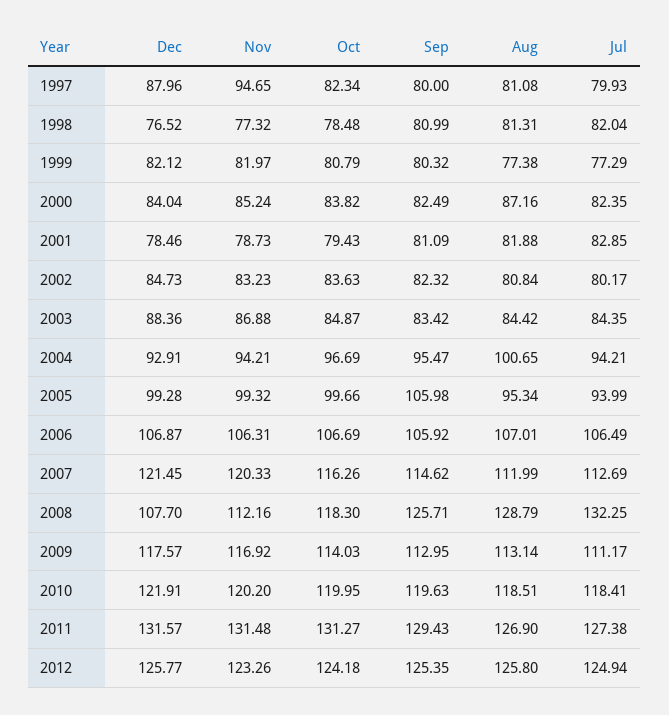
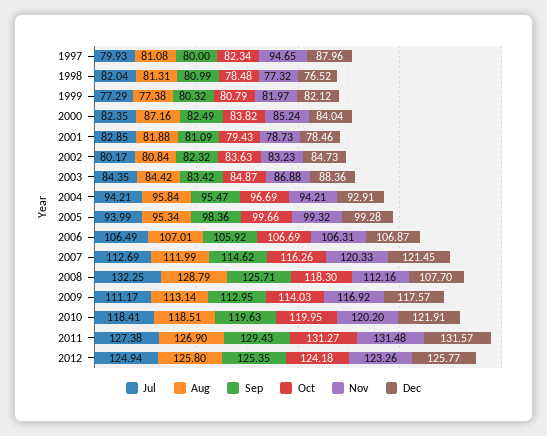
  {
    "Dec": {
      "1997": 87.96,
      "1998": 76.52,
      "1999": 82.12,
      "2000": 84.04,
      "2001": 78.46,
      "2002": 84.73,
      "2003": 88.36,
      "2004": 92.91,
      "2005": 99.28,
      "2006": 106.87,
      "2007": 121.45,
      "2008": 107.7,
      "2009": 117.57,
      "2010": 121.91,
      "2011": 131.57,
      "2012": 125.77
    },
    "Nov": {
      "1997": 94.65,
      "1998": 77.32,
      "1999": 81.97,
      "2000": 85.24,
      "2001": 78.73,
      "2002": 83.23,
      "2003": 86.88,
      "2004": 94.21,
      "2005": 99.32,
      "2006": 106.31,
      "2007": 120.33,
      "2008": 112.16,
      "2009": 116.92,
      "2010": 120.2,
      "2011": 131.48,
      "2012": 123.26
    },
    "Oct": {
      "1997": 82.34,
      "1998": 78.48,
      "1999": 80.79,
      "2000": 83.82,
      "2001": 79.43,
      "2002": 83.63,
      "2003": 84.87,
      "2004": 96.69,
      "2005": 99.66,
      "2006": 106.69,
      "2007": 116.26,
      "2008": 118.3,
      "2009": 114.03,
      "2010": 119.95,
      "2011": 131.27,
      "2012": 124.18
    },
    "Sep": {
      "1997": 80,
      "1998": 80.99,
      "1999": 80.32,
      "2000": 82.49,
      "2001": 81.09,
      "2002": 82.32,
      "2003": 83.42,
      "2004": 95.47,
-     "2005": 105.98,
+     "2005": 98.36,
      "2006": 105.92,
      "2007": 114.62,
      "2008": 125.71,
      "2009": 112.95,
      "2010": 119.63,
      "2011": 129.43,
      "2012": 125.35
    },
    "Aug": {
      "1997": 81.08,
      "1998": 81.31,
      "1999": 77.38,
      "2000": 87.16,
      "2001": 81.88,
      "2002": 80.84,
      "2003": 84.42,
-     "2004": 100.65,
+     "2004": 95.84,
      "2005": 95.34,
      "2006": 107.01,
      "2007": 111.99,
      "2008": 128.79,
      "2009": 113.14,
      "2010": 118.51,
      "2011": 126.9,
      "2012": 125.8
    },
    "Jul": {
      "1997": 79.93,
      "1998": 82.04,
      "1999": 77.29,
      "2000": 82.35,
      "2001": 82.85,
      "2002": 80.17,
      "2003": 84.35,
      "2004": 94.21,
      "2005": 93.99,
      "2006": 106.49,
      "2007": 112.69,
      "2008": 132.25,
      "2009": 111.17,
      "2010": 118.41,
      "2011": 127.38,
      "2012": 124.94
    }
  }

